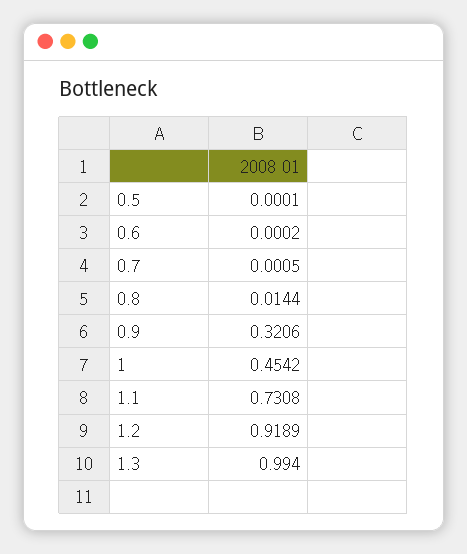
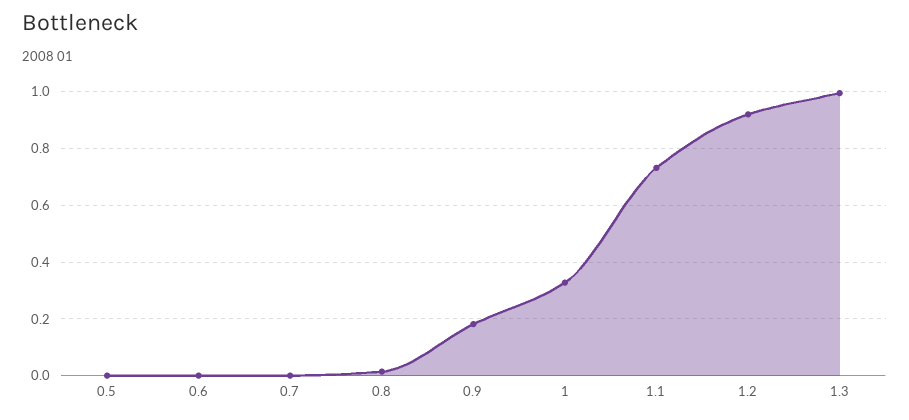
  {
    "0.5": 0.0001,
    "0.6": 0.0002,
    "0.7": 0.0005,
    "0.8": 0.0144,
-   "0.9": 0.3206,
+   "0.9": 0.175,
-   "1": 0.4542,
+   "1": 0.325,
    "1.1": 0.7308,
    "1.2": 0.9189,
    "1.3": 0.994
  }

